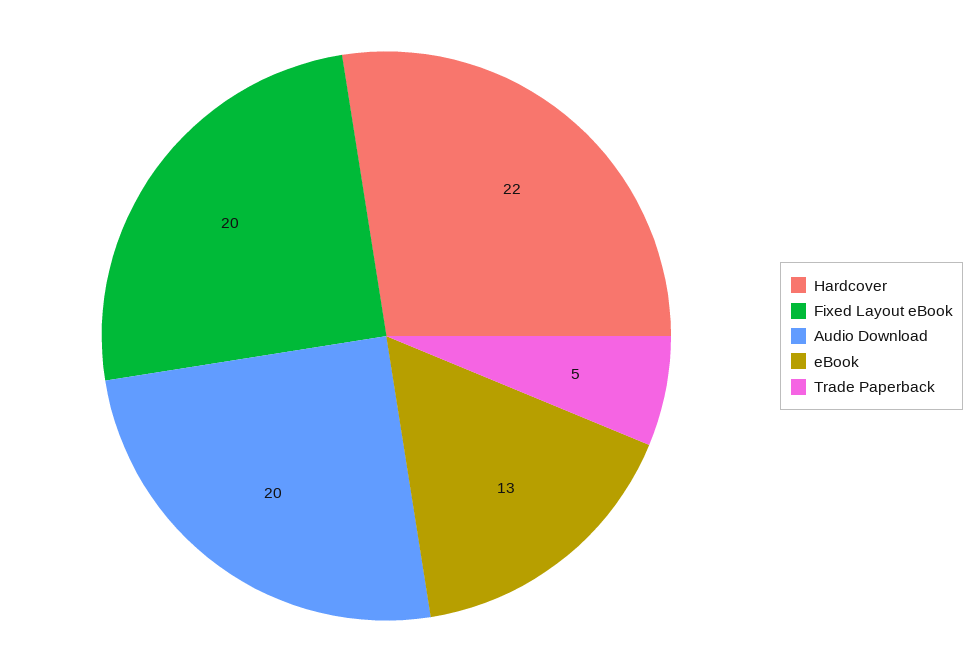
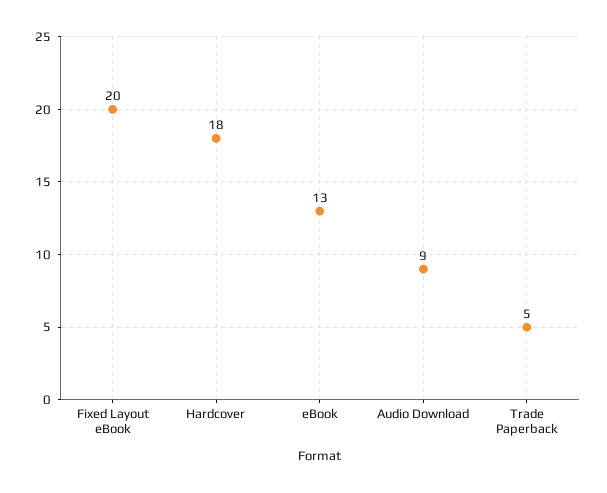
  {
-   "Hardcover": 22,
+   "Hardcover": 18,
    "Fixed Layout eBook": 20,
-   "Audio Download": 20,
+   "Audio Download": 9,
    "eBook": 13,
    "Trade Paperback": 5
  }

